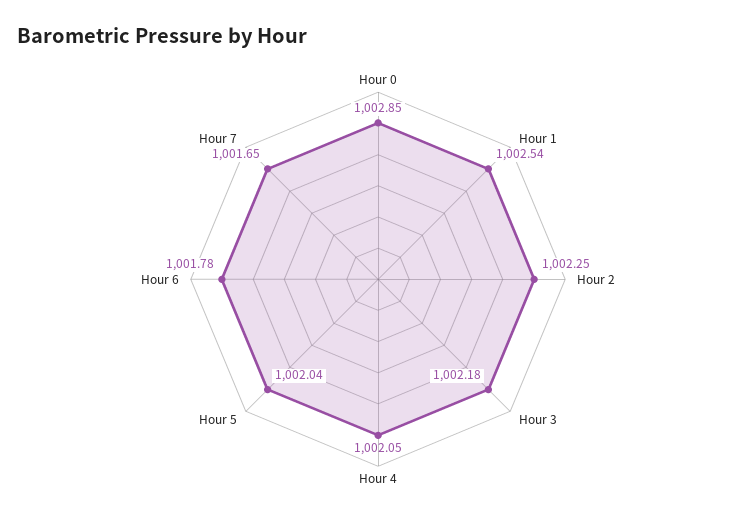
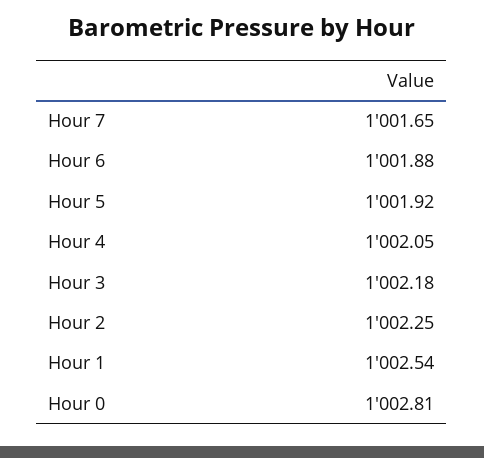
  {
-   "Hour 0": 1002.85,
+   "Hour 0": 1002.81,
    "Hour 1": 1002.54,
    "Hour 2": 1002.25,
    "Hour 3": 1002.18,
    "Hour 4": 1002.05,
-   "Hour 5": 1002.04,
+   "Hour 5": 1001.92,
-   "Hour 6": 1001.78,
+   "Hour 6": 1001.88,
    "Hour 7": 1001.65
  }

